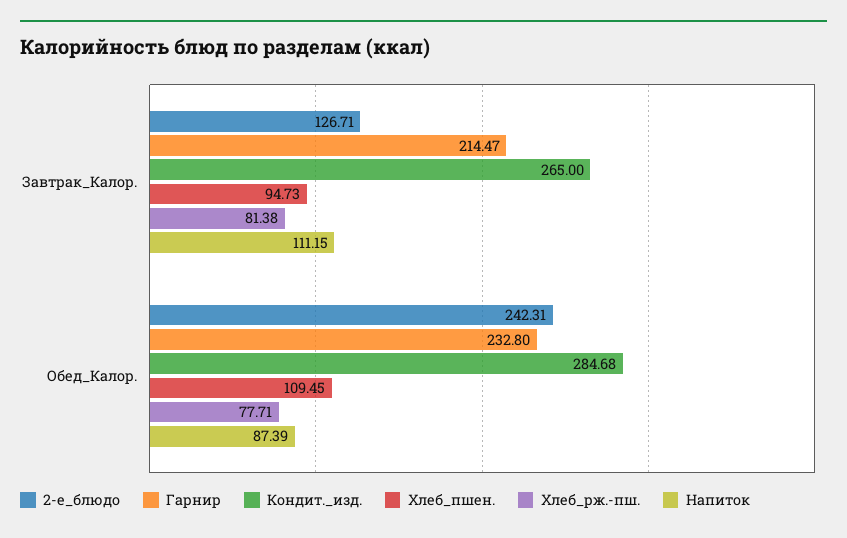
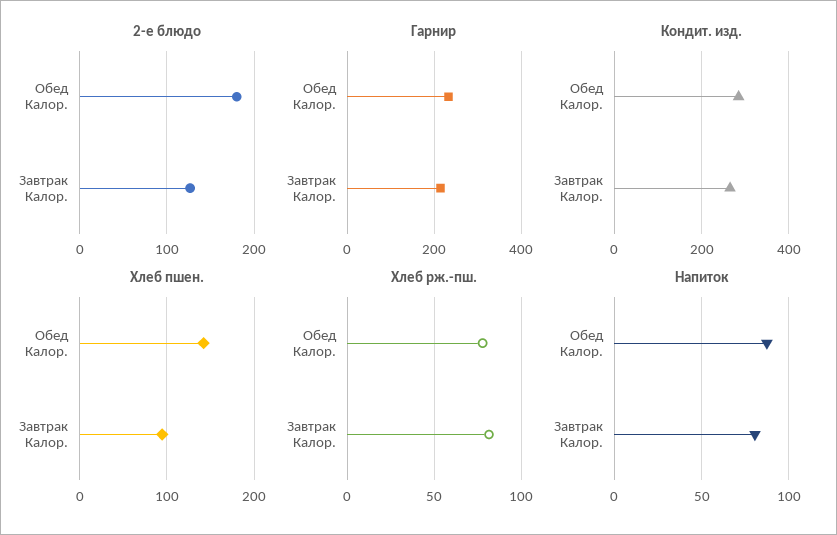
  {
    "2-е_блюдо": {
      "Завтрак_Калор.": 126.71,
-     "Обед_Калор.": 242.31
+     "Обед_Калор.": 180
    },
    "Гарнир": {
      "Завтрак_Калор.": 214.47,
      "Обед_Калор.": 232.8
    },
    "Кондит._изд.": {
      "Завтрак_Калор.": 265,
      "Обед_Калор.": 284.68
    },
    "Хлеб_пшен.": {
      "Завтрак_Калор.": 94.73,
-     "Обед_Калор.": 109.45
+     "Обед_Калор.": 140
    },
    "Хлеб_рж.-пш.": {
      "Завтрак_Калор.": 81.38,
      "Обед_Калор.": 77.71
    },
    "Напиток": {
-     "Завтрак_Калор.": 111.15,
+     "Завтрак_Калор.": 80,
      "Обед_Калор.": 87.39
    }
  }

